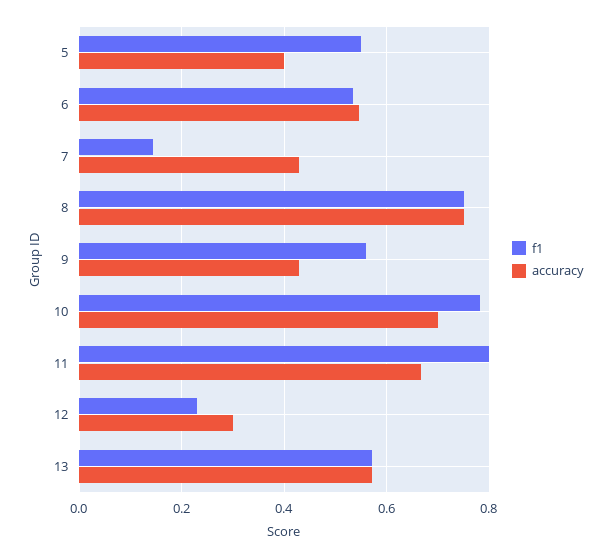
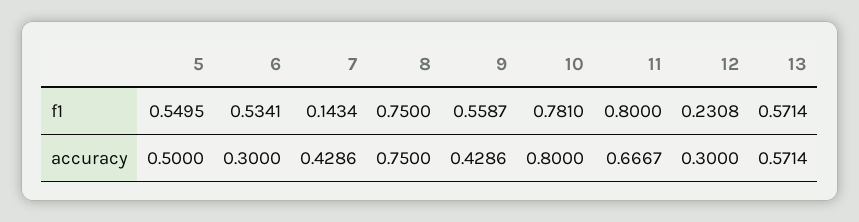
  {
    "f1": {
      "5": 0.5495,
      "6": 0.5341,
      "7": 0.1434,
      "8": 0.75,
      "9": 0.5587,
      "10": 0.781,
      "11": 0.8,
      "12": 0.2308,
      "13": 0.5714
    },
    "accuracy": {
-     "5": 0.4,
+     "5": 0.5,
-     "6": 0.54,
+     "6": 0.3,
      "7": 0.4286,
      "8": 0.75,
      "9": 0.4286,
-     "10": 0.7,
+     "10": 0.8,
      "11": 0.6667,
      "12": 0.3,
      "13": 0.5714
    }
  }

